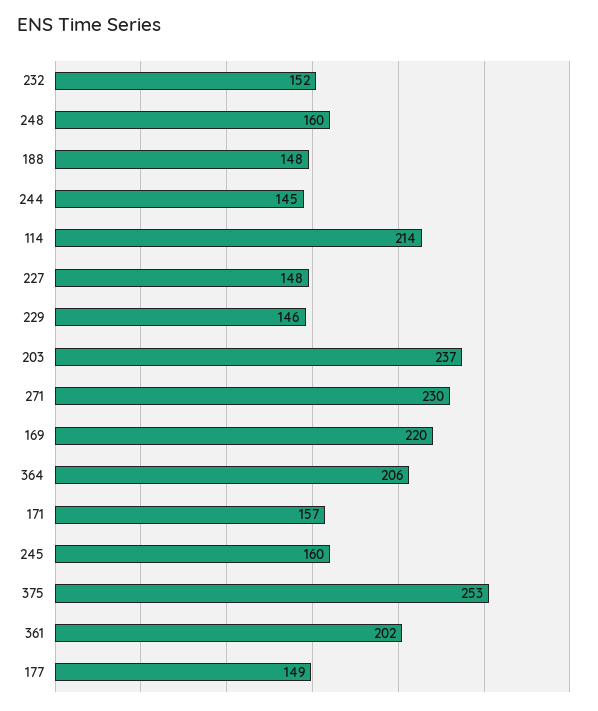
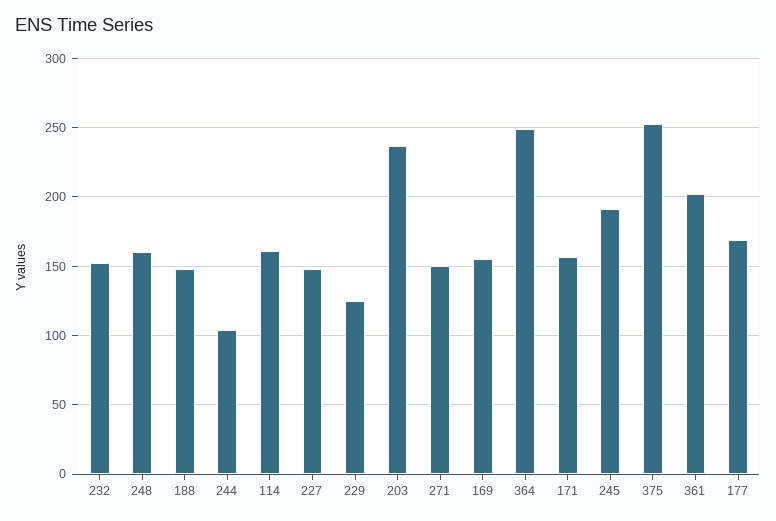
  {
    "232": 152,
    "248": 160,
    "188": 148,
-   "244": 145,
+   "244": 105,
-   "114": 214,
+   "114": 160,
    "227": 148,
-   "229": 146,
+   "229": 125,
    "203": 237,
-   "271": 230,
+   "271": 150,
-   "169": 220,
+   "169": 155,
-   "364": 206,
+   "364": 250,
    "171": 157,
-   "245": 160,
+   "245": 190,
    "375": 253,
    "361": 202,
-   "177": 149
+   "177": 170
  }

